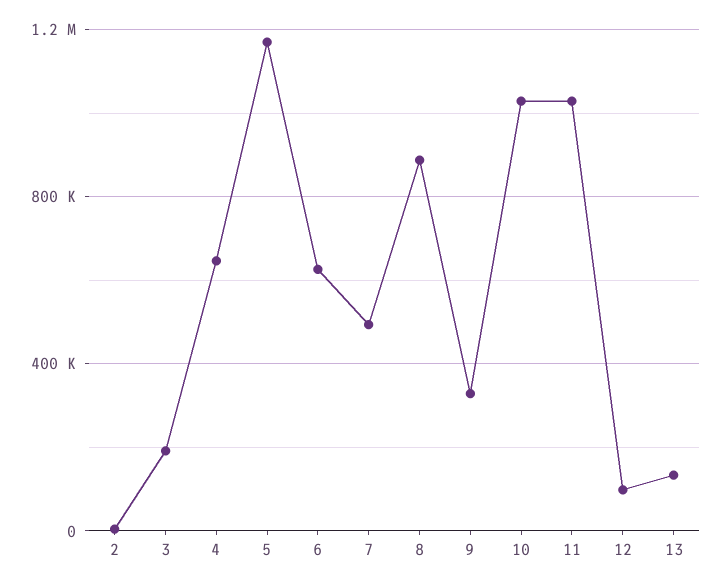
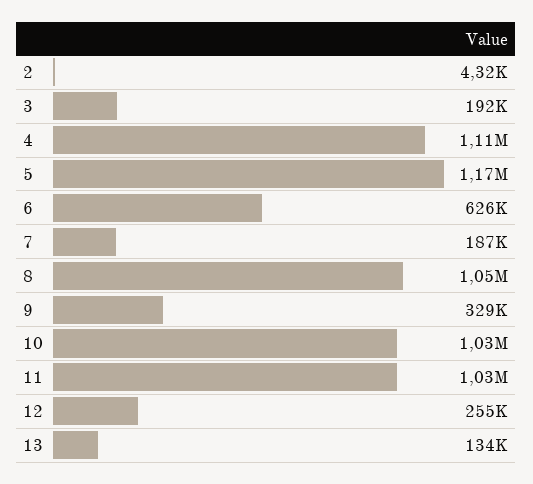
  {
    "2": 4320,
    "3": 192000,
-   "4": 650000,
+   "4": 1110000,
    "5": 1170000,
    "6": 626000,
-   "7": 500000,
+   "7": 187000,
-   "8": 900000,
+   "8": 1050000,
    "9": 329000,
    "10": 1030000,
    "11": 1030000,
-   "12": 100000,
+   "12": 255000,
    "13": 134000
  }

